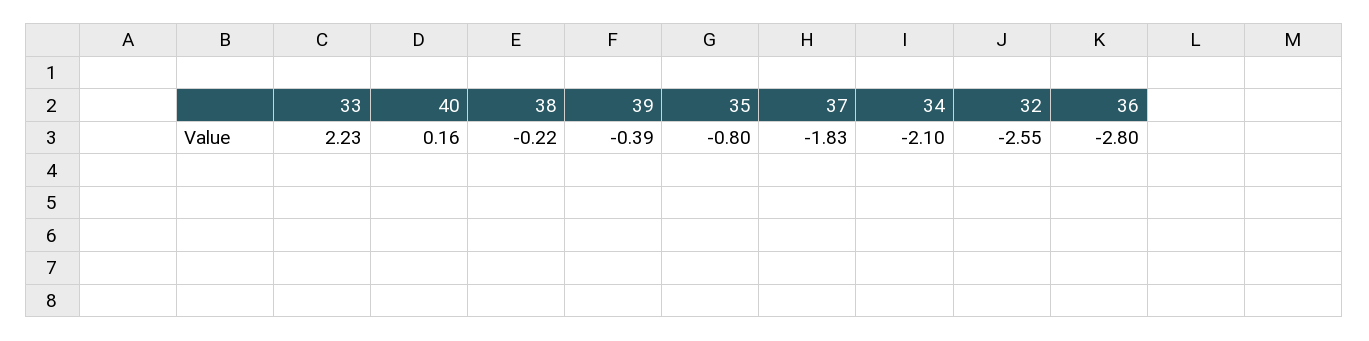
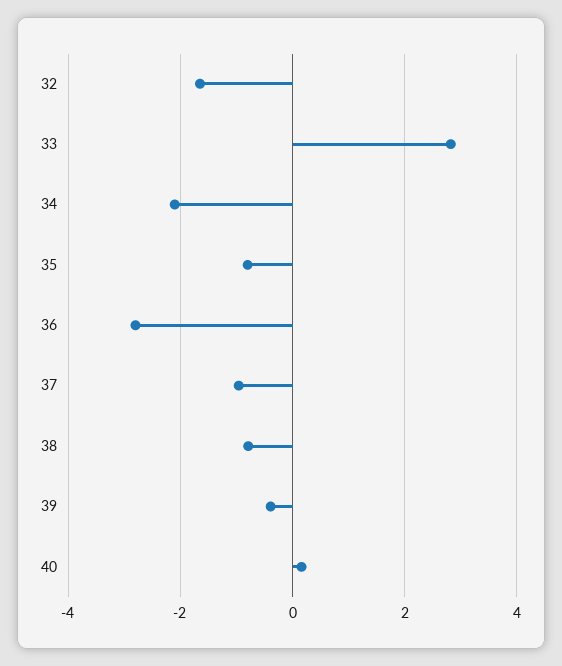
  {
-   "33": 2.23,
+   "33": 2.8,
    "40": 0.16,
-   "38": -0.22,
+   "38": -0.8,
    "39": -0.39,
    "35": -0.8,
-   "37": -1.83,
+   "37": -1,
    "34": -2.1,
-   "32": -2.55,
+   "32": -1.6,
    "36": -2.8
  }

